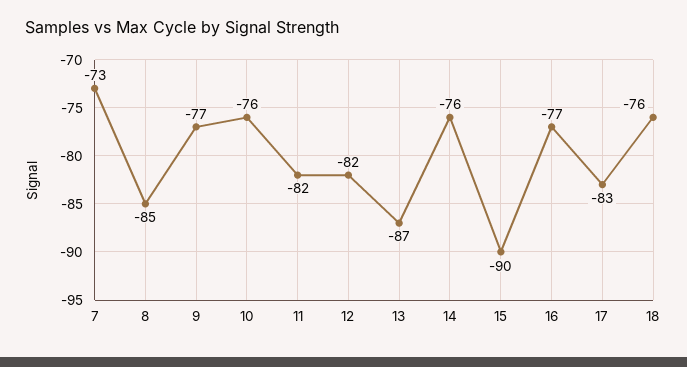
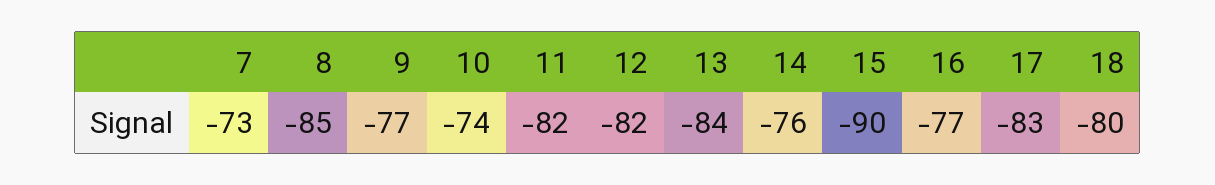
  {
    "7": -73,
    "8": -85,
    "9": -77,
-   "10": -76,
+   "10": -74,
    "11": -82,
    "12": -82,
-   "13": -87,
+   "13": -84,
    "14": -76,
    "15": -90,
    "16": -77,
    "17": -83,
-   "18": -76
+   "18": -80
  }

